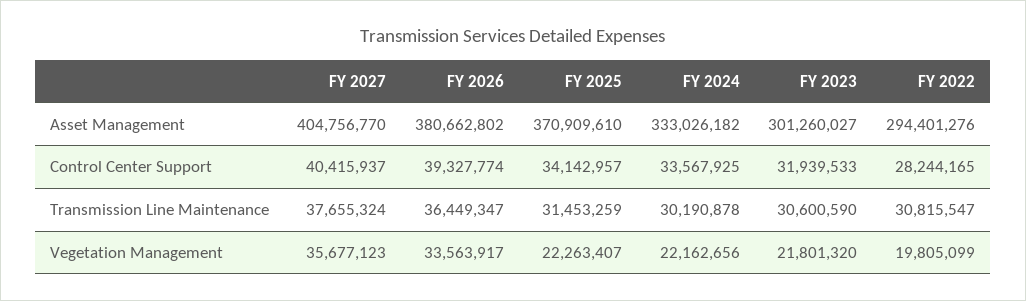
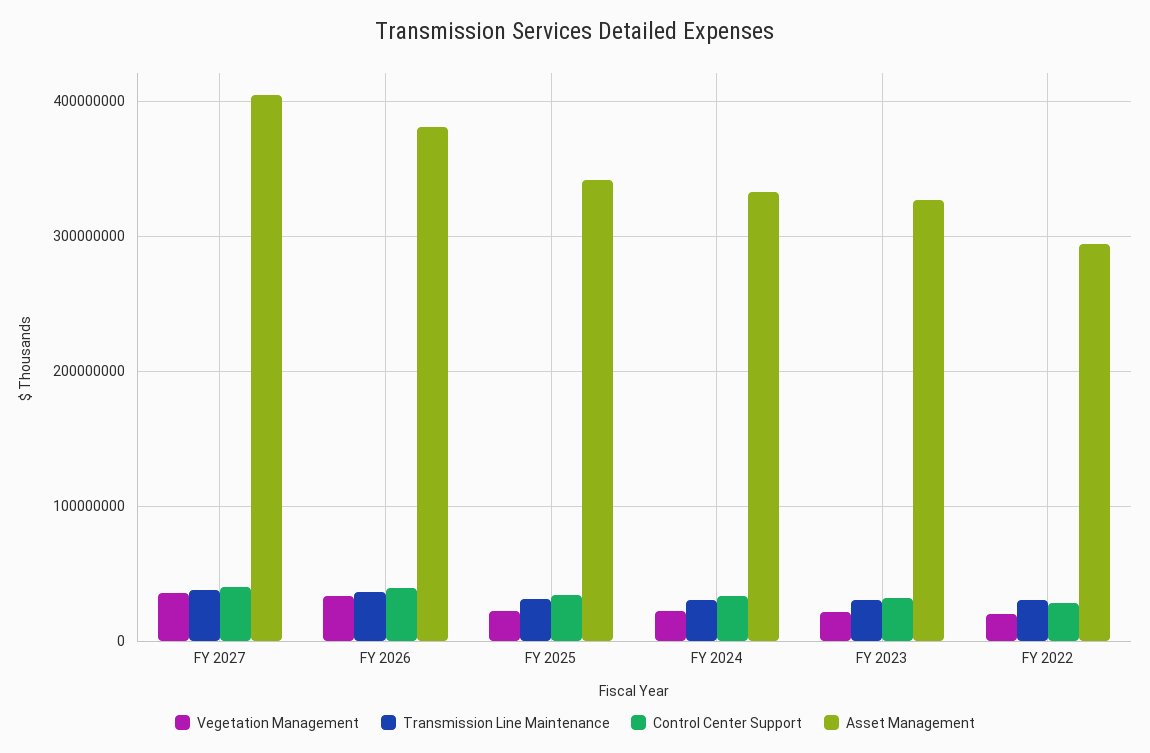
  {
    "Asset Management": {
      "FY 2027": 404756770,
      "FY 2026": 380662802,
-     "FY 2025": 370909610,
+     "FY 2025": 340000000,
      "FY 2024": 333026182,
-     "FY 2023": 301260027,
+     "FY 2023": 330000000,
      "FY 2022": 294401276
    },
    "Control Center Support": {
      "FY 2027": 40415937,
      "FY 2026": 39327774,
      "FY 2025": 34142957,
      "FY 2024": 33567925,
      "FY 2023": 31939533,
      "FY 2022": 28244165
    },
    "Transmission Line Maintenance": {
      "FY 2027": 37655324,
      "FY 2026": 36449347,
      "FY 2025": 31453259,
      "FY 2024": 30190878,
      "FY 2023": 30600590,
      "FY 2022": 30815547
    },
    "Vegetation Management": {
      "FY 2027": 35677123,
      "FY 2026": 33563917,
      "FY 2025": 22263407,
      "FY 2024": 22162656,
      "FY 2023": 21801320,
      "FY 2022": 19805099
    }
  }

